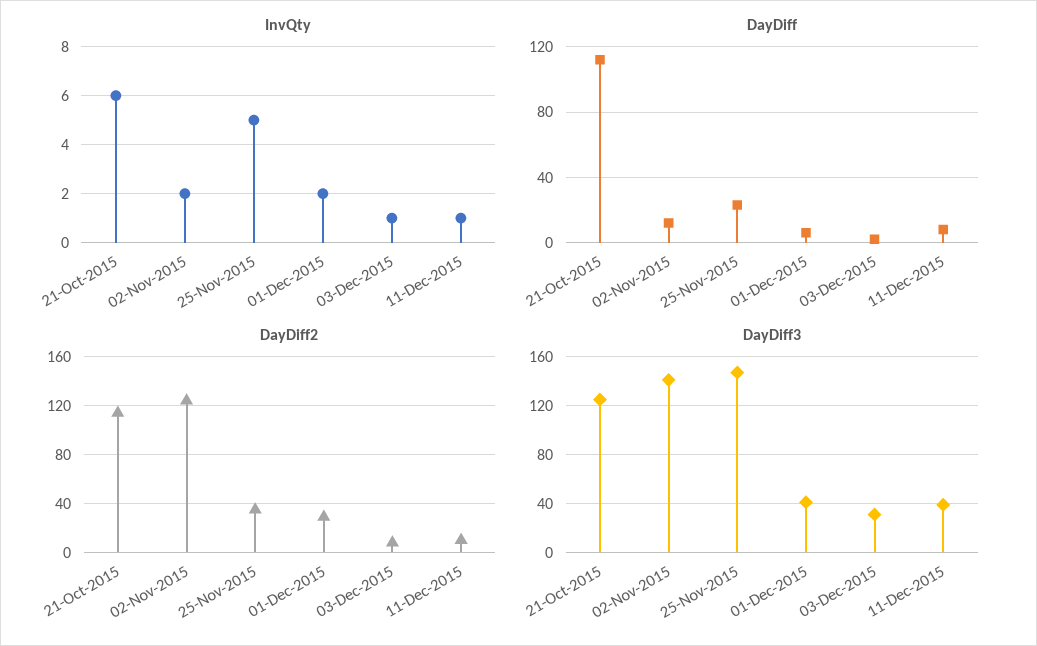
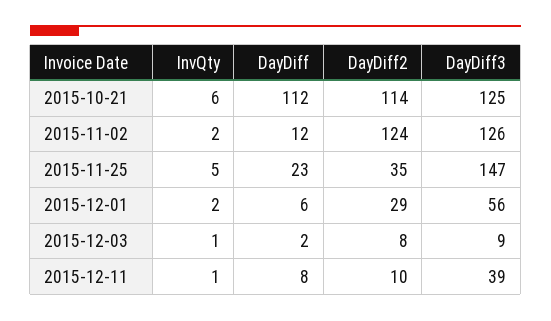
  {
    "InvQty": {
      "21-Oct-2015": 6,
      "02-Nov-2015": 2,
      "25-Nov-2015": 5,
      "01-Dec-2015": 2,
      "03-Dec-2015": 1,
      "11-Dec-2015": 1
    },
    "DayDiff": {
      "21-Oct-2015": 112,
      "02-Nov-2015": 12,
      "25-Nov-2015": 23,
      "01-Dec-2015": 6,
      "03-Dec-2015": 2,
      "11-Dec-2015": 8
    },
    "DayDiff2": {
      "21-Oct-2015": 114,
      "02-Nov-2015": 124,
      "25-Nov-2015": 35,
      "01-Dec-2015": 29,
      "03-Dec-2015": 8,
      "11-Dec-2015": 10
    },
    "DayDiff3": {
      "21-Oct-2015": 125,
-     "02-Nov-2015": 140,
+     "02-Nov-2015": 126,
      "25-Nov-2015": 147,
-     "01-Dec-2015": 40,
+     "01-Dec-2015": 56,
-     "03-Dec-2015": 30,
+     "03-Dec-2015": 9,
      "11-Dec-2015": 39
    }
  }

